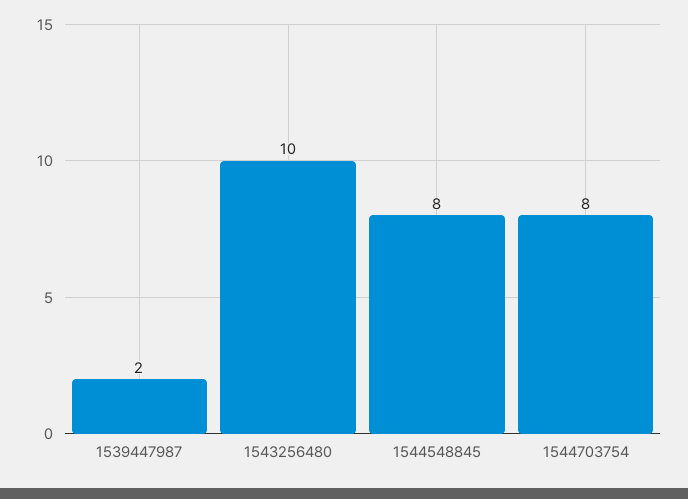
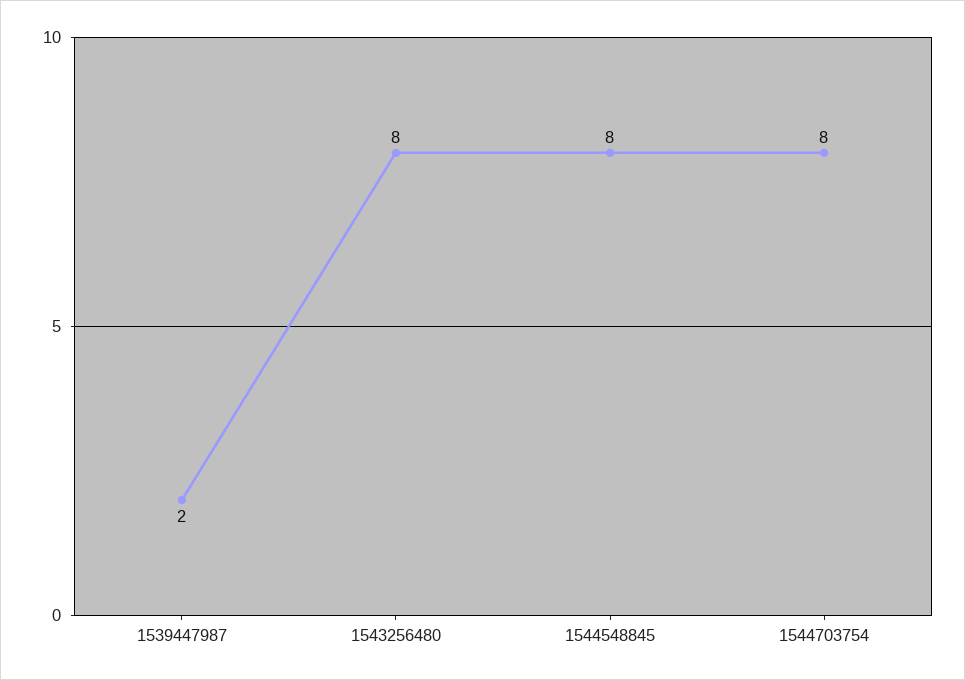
  {
    "1539447987": 2,
-   "1543256480": 10,
+   "1543256480": 8,
    "1544548845": 8,
    "1544703754": 8
  }

